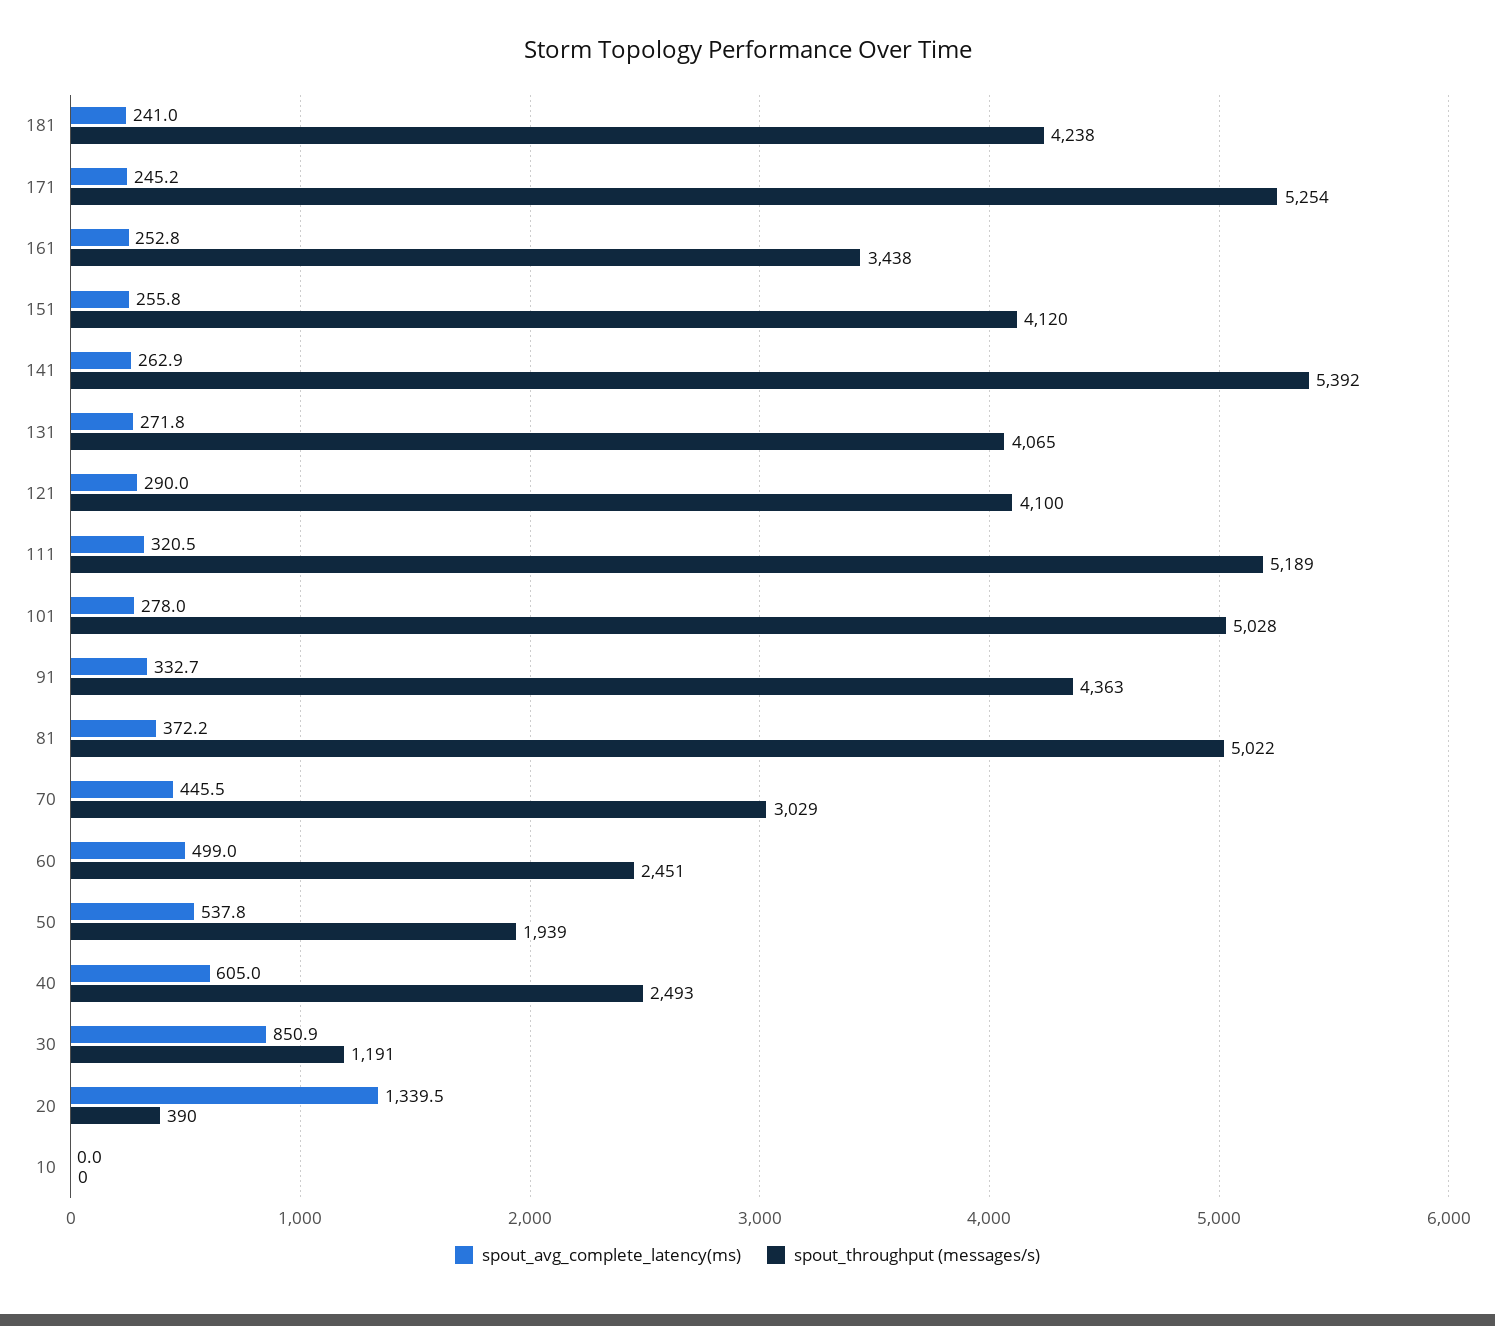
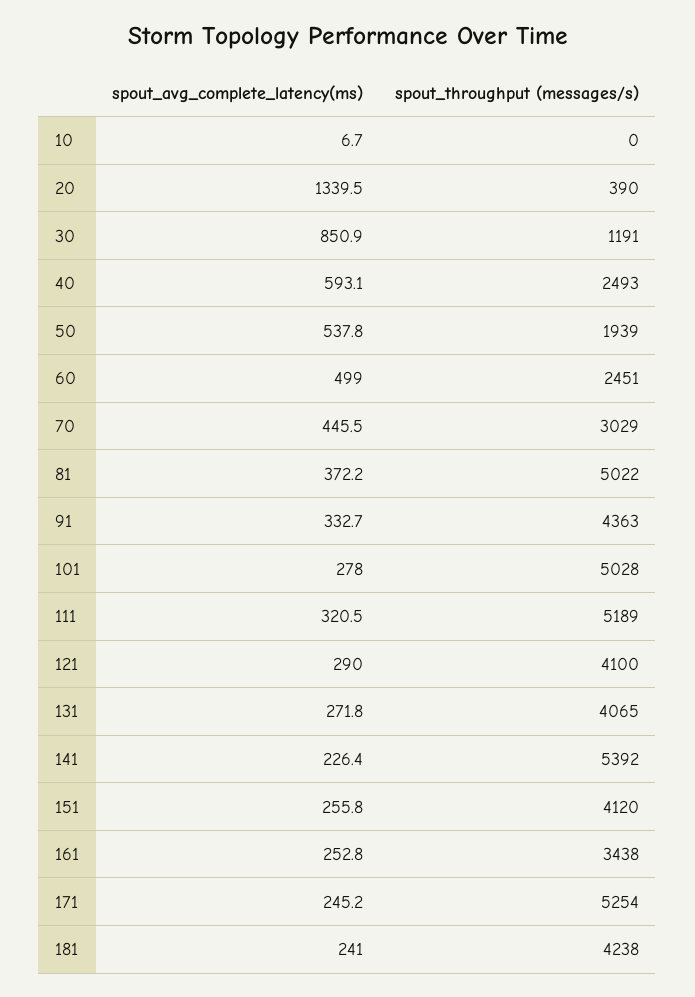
  {
    "spout_avg_complete_latency(ms)": {
      "181": 241,
      "171": 245.2,
      "161": 252.8,
      "151": 255.8,
-     "141": 262.9,
+     "141": 226.4,
      "131": 271.8,
      "121": 290,
      "111": 320.5,
      "101": 278,
      "91": 332.7,
      "81": 372.2,
      "70": 445.5,
      "60": 499,
      "50": 537.8,
-     "40": 605,
+     "40": 593.1,
      "30": 850.9,
      "20": 1339.5,
-     "10": 0
+     "10": 6.7
    },
    "spout_throughput (messages/s)": {
      "181": 4238,
      "171": 5254,
      "161": 3438,
      "151": 4120,
      "141": 5392,
      "131": 4065,
      "121": 4100,
      "111": 5189,
      "101": 5028,
      "91": 4363,
      "81": 5022,
      "70": 3029,
      "60": 2451,
      "50": 1939,
      "40": 2493,
      "30": 1191,
      "20": 390,
      "10": 0
    }
  }

